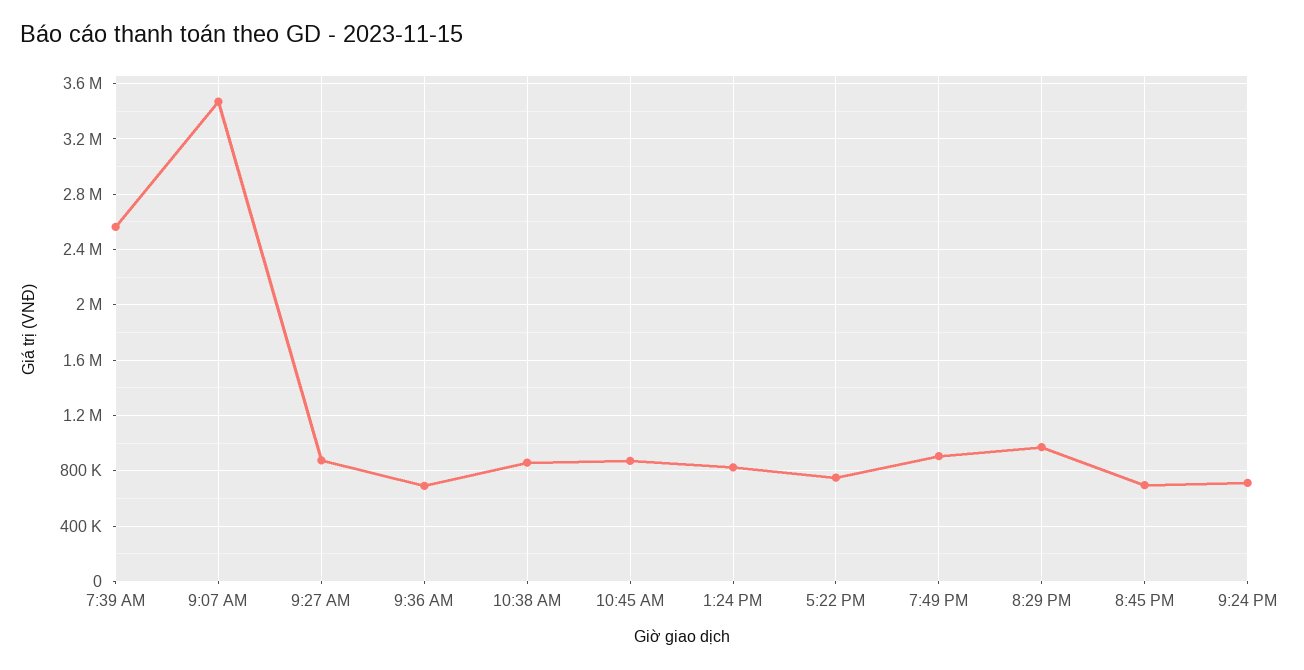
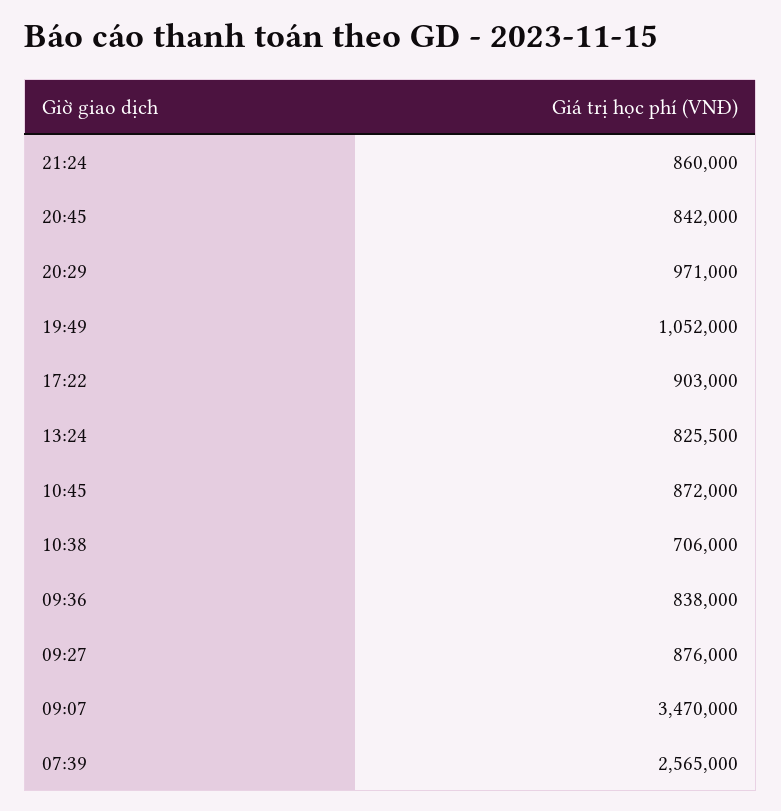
  {
    "7:39 AM": 2565000,
    "9:07 AM": 3470000,
    "9:27 AM": 876000,
-   "9:36 AM": 700000,
+   "9:36 AM": 838000,
-   "10:38 AM": 850000,
+   "10:38 AM": 706000,
    "10:45 AM": 872000,
    "1:24 PM": 825500,
-   "5:22 PM": 750000,
+   "5:22 PM": 903000,
-   "7:49 PM": 900000,
+   "7:49 PM": 1052000,
    "8:29 PM": 971000,
-   "8:45 PM": 700000,
+   "8:45 PM": 842000,
-   "9:24 PM": 700000
+   "9:24 PM": 860000
  }

